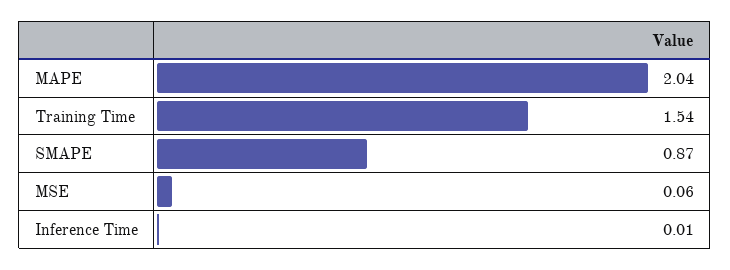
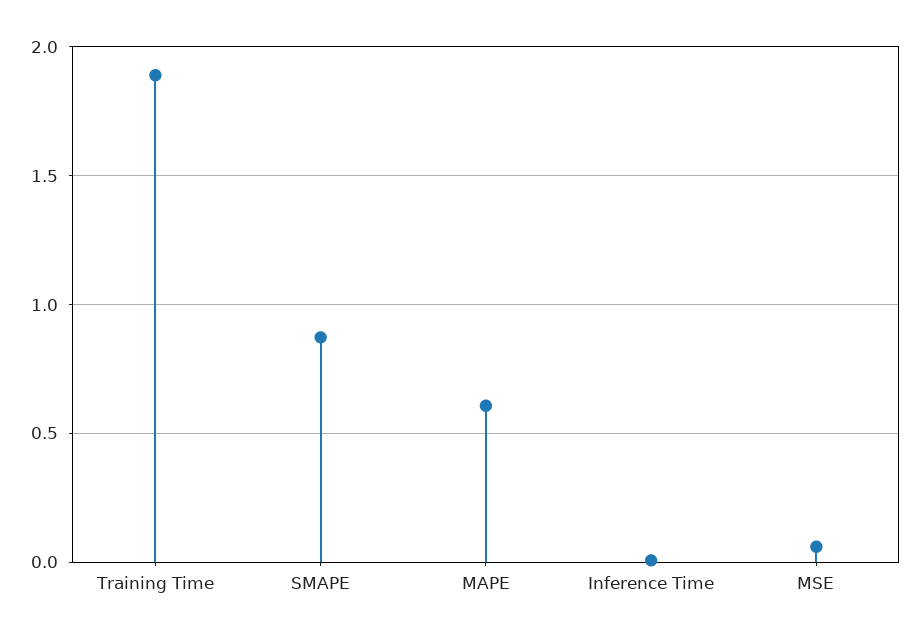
  {
-   "MAPE": 2.04,
+   "MAPE": 0.6,
-   "Training Time": 1.54,
+   "Training Time": 1.9,
    "SMAPE": 0.87,
    "MSE": 0.06,
    "Inference Time": 0.01
  }

